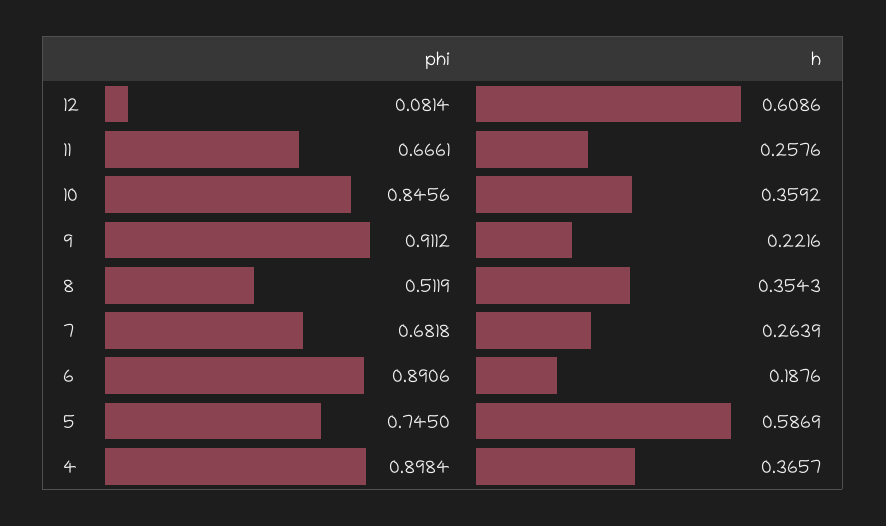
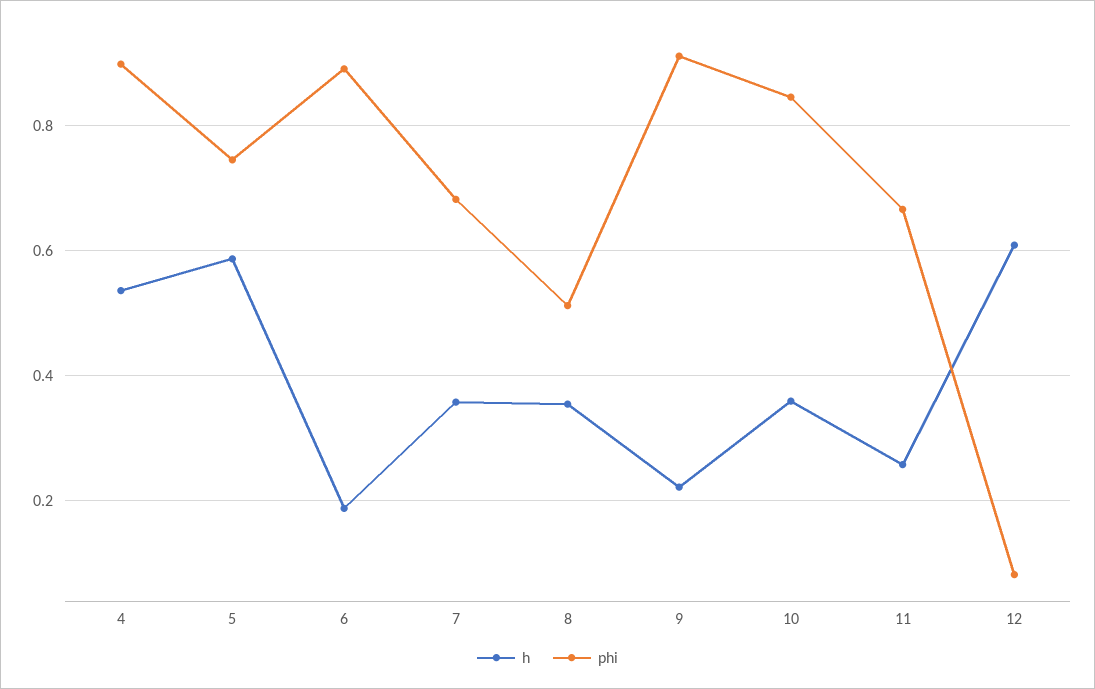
  {
    "phi": {
      "12": 0.0814,
      "11": 0.6661,
      "10": 0.8456,
      "9": 0.9112,
      "8": 0.5119,
      "7": 0.6818,
      "6": 0.8906,
      "5": 0.745,
      "4": 0.8984
    },
    "h": {
      "12": 0.6086,
      "11": 0.2576,
      "10": 0.3592,
      "9": 0.2216,
      "8": 0.3543,
-     "7": 0.2639,
+     "7": 0.36,
      "6": 0.1876,
      "5": 0.5869,
-     "4": 0.3657
+     "4": 0.54
    }
  }

